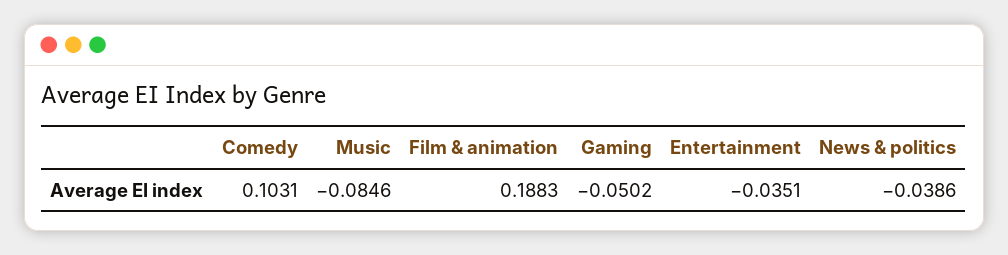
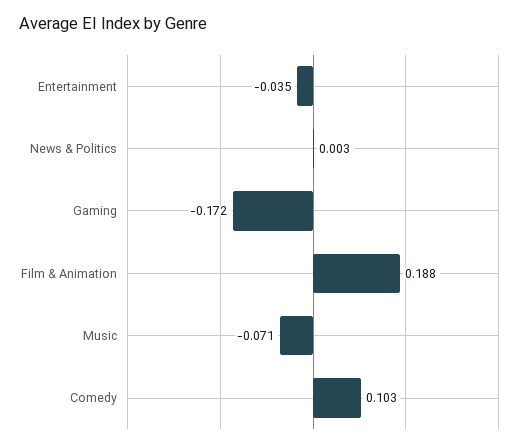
  {
    "Comedy": 0.1031,
-   "Music": -0.0846,
+   "Music": -0.071,
    "Film & animation": 0.1883,
-   "Gaming": -0.0502,
+   "Gaming": -0.172,
    "Entertainment": -0.0351,
-   "News & politics": -0.0386
+   "News & politics": 0.003
  }

